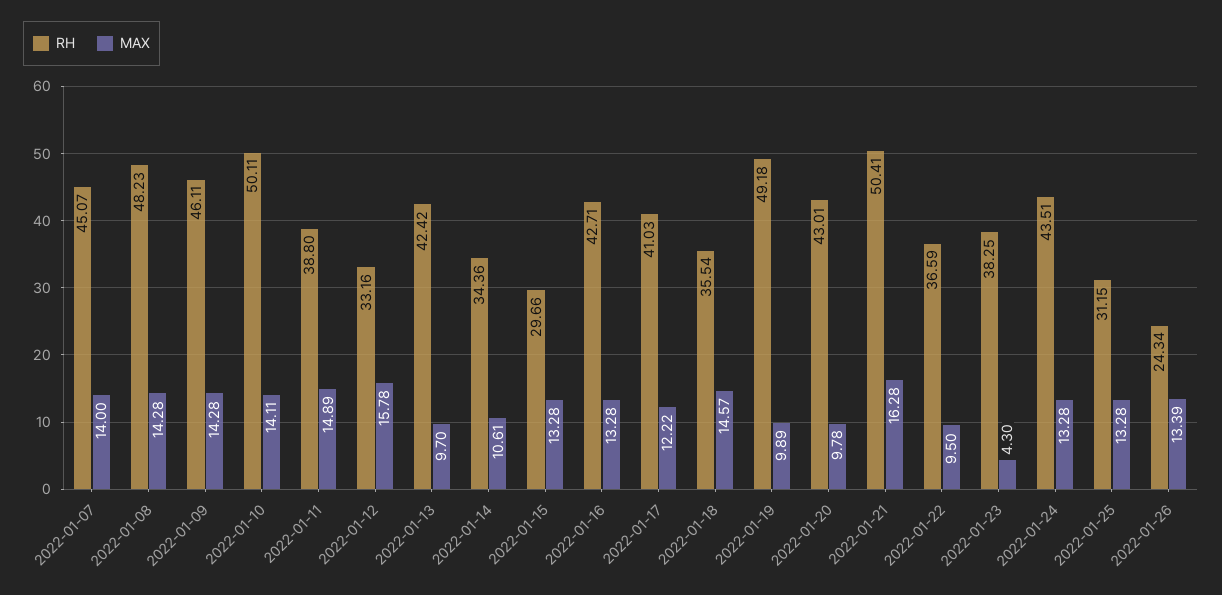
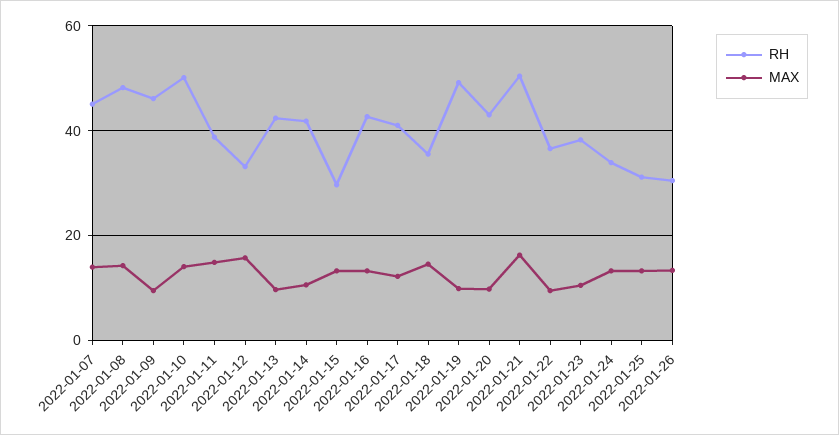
  {
    "RH": {
      "2022-01-07": 45.07,
      "2022-01-08": 48.23,
      "2022-01-09": 46.11,
      "2022-01-10": 50.11,
      "2022-01-11": 38.8,
      "2022-01-12": 33.16,
      "2022-01-13": 42.42,
-     "2022-01-14": 34.36,
+     "2022-01-14": 42,
      "2022-01-15": 29.66,
      "2022-01-16": 42.71,
      "2022-01-17": 41.03,
      "2022-01-18": 35.54,
      "2022-01-19": 49.18,
      "2022-01-20": 43.01,
      "2022-01-21": 50.41,
      "2022-01-22": 36.59,
      "2022-01-23": 38.25,
-     "2022-01-24": 43.51,
+     "2022-01-24": 34,
      "2022-01-25": 31.15,
-     "2022-01-26": 24.34
+     "2022-01-26": 30
    },
    "MAX": {
      "2022-01-07": 14,
      "2022-01-08": 14.28,
-     "2022-01-09": 14.28,
+     "2022-01-09": 10,
      "2022-01-10": 14.11,
      "2022-01-11": 14.89,
      "2022-01-12": 15.78,
      "2022-01-13": 9.7,
      "2022-01-14": 10.61,
      "2022-01-15": 13.28,
      "2022-01-16": 13.28,
      "2022-01-17": 12.22,
      "2022-01-18": 14.57,
      "2022-01-19": 9.89,
      "2022-01-20": 9.78,
      "2022-01-21": 16.28,
      "2022-01-22": 9.5,
-     "2022-01-23": 4.3,
+     "2022-01-23": 10,
      "2022-01-24": 13.28,
      "2022-01-25": 13.28,
      "2022-01-26": 13.39
    }
  }

